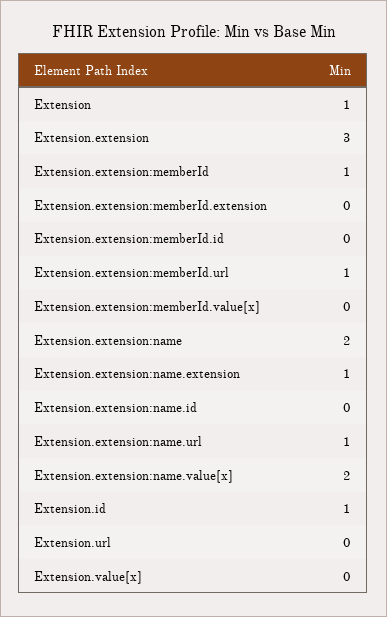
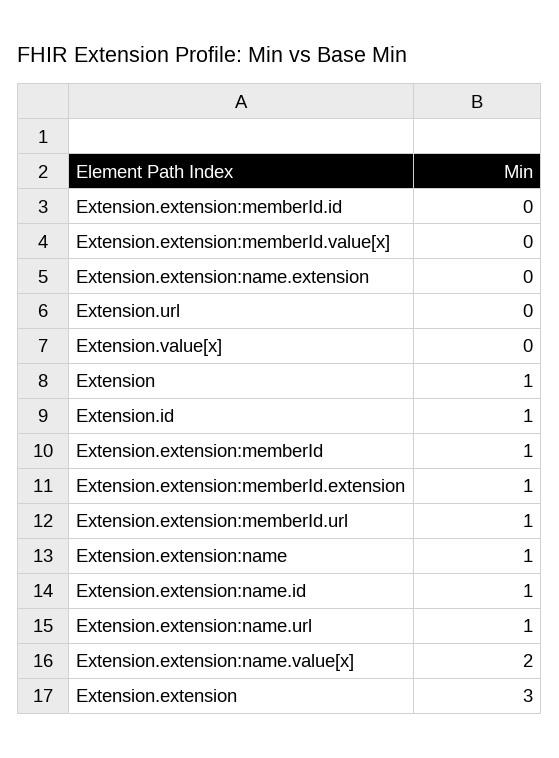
  {
    "Extension": 1,
    "Extension.extension": 3,
    "Extension.extension:memberId": 1,
-   "Extension.extension:memberId.extension": 0,
+   "Extension.extension:memberId.extension": 1,
    "Extension.extension:memberId.id": 0,
    "Extension.extension:memberId.url": 1,
    "Extension.extension:memberId.value[x]": 0,
-   "Extension.extension:name": 2,
+   "Extension.extension:name": 1,
-   "Extension.extension:name.extension": 1,
+   "Extension.extension:name.extension": 0,
-   "Extension.extension:name.id": 0,
+   "Extension.extension:name.id": 1,
    "Extension.extension:name.url": 1,
    "Extension.extension:name.value[x]": 2,
    "Extension.id": 1,
    "Extension.url": 0,
    "Extension.value[x]": 0
  }

